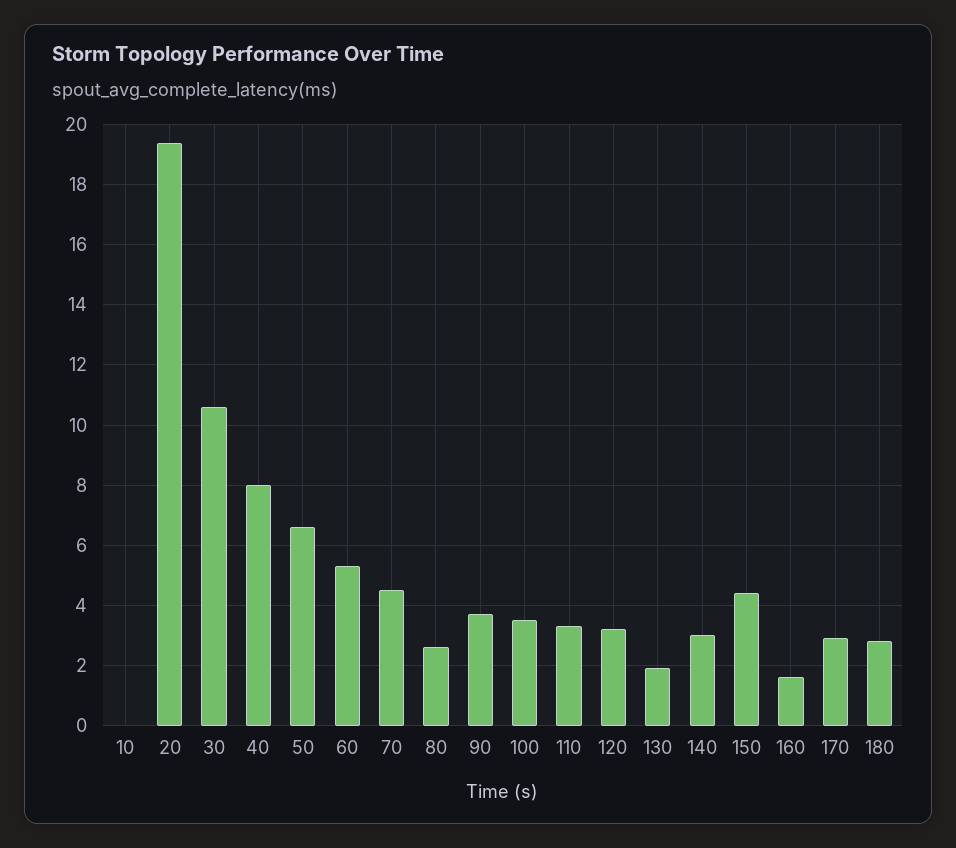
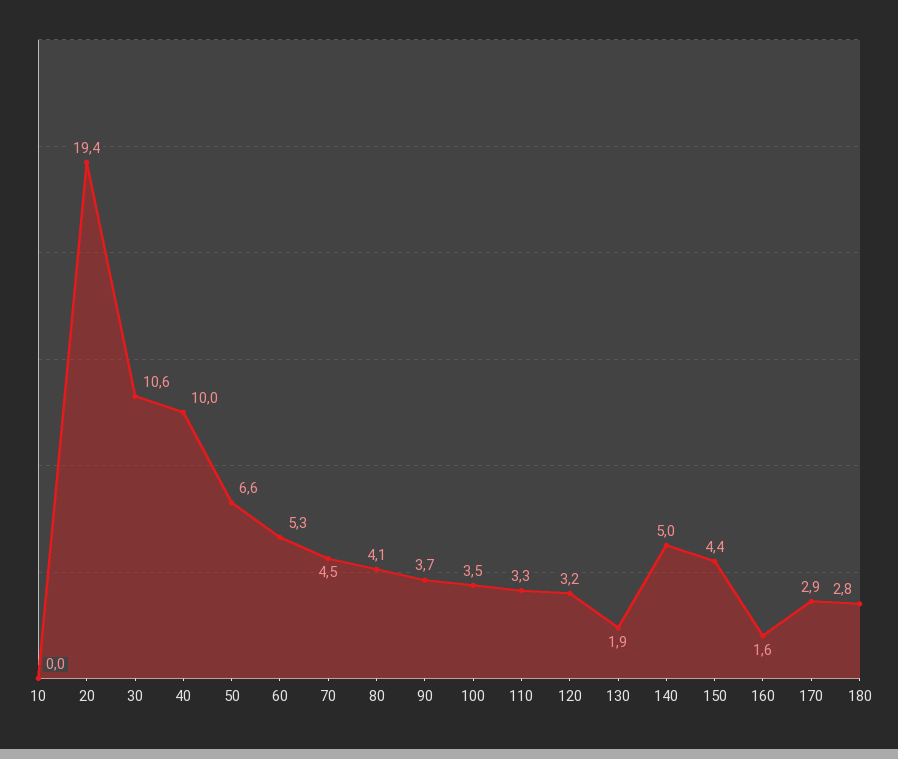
  {
    "10": 0,
    "20": 19.4,
    "30": 10.6,
-   "40": 8,
+   "40": 10,
    "50": 6.6,
    "60": 5.3,
    "70": 4.5,
-   "80": 2.5,
+   "80": 4.1,
    "90": 3.7,
    "100": 3.5,
    "110": 3.3,
    "120": 3.2,
    "130": 1.9,
-   "140": 3,
+   "140": 5,
    "150": 4.4,
    "160": 1.6,
    "170": 2.9,
    "180": 2.8
  }

